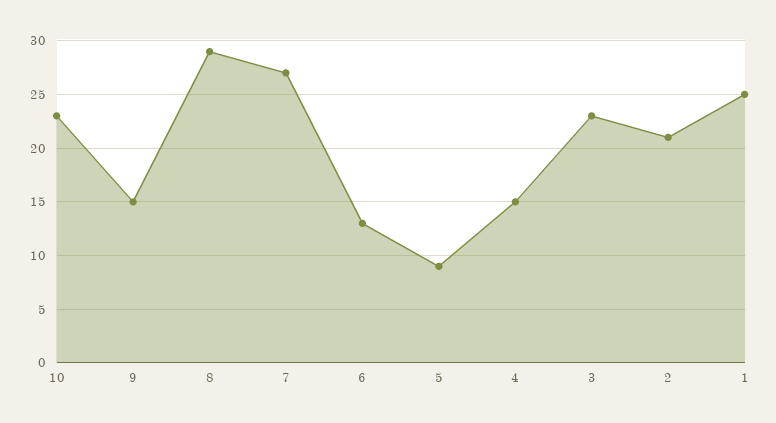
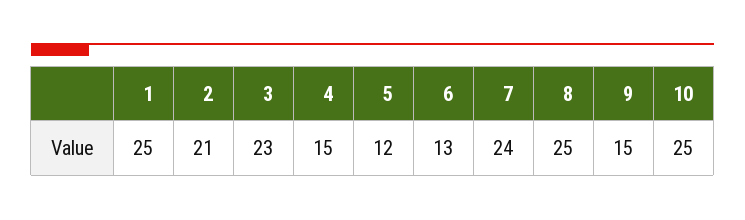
  {
-   "10": 23,
+   "10": 25,
    "9": 15,
-   "8": 29,
+   "8": 25,
-   "7": 27,
+   "7": 24,
    "6": 13,
-   "5": 9,
+   "5": 12,
    "4": 15,
    "3": 23,
    "2": 21,
    "1": 25
  }

